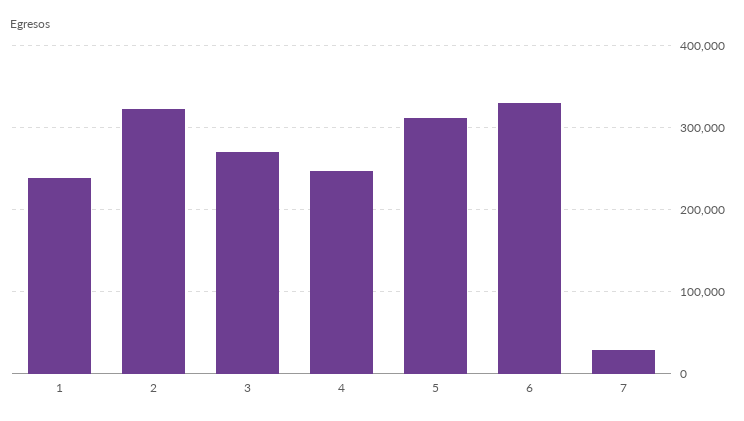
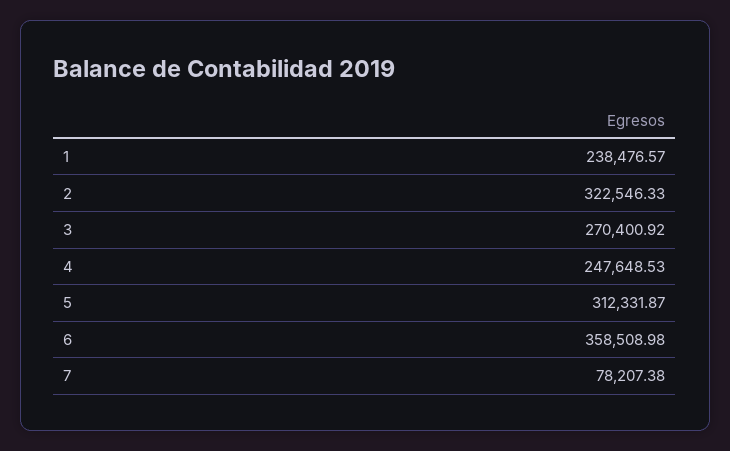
  {
    "1": 238476.57,
    "2": 322546.33,
    "3": 270400.92,
    "4": 247648.53,
    "5": 312331.87,
-   "6": 330000,
+   "6": 358508.98,
-   "7": 30000
+   "7": 78207.38
  }

